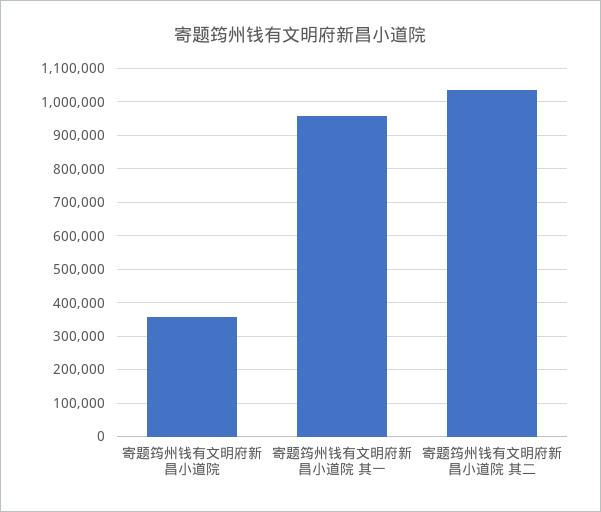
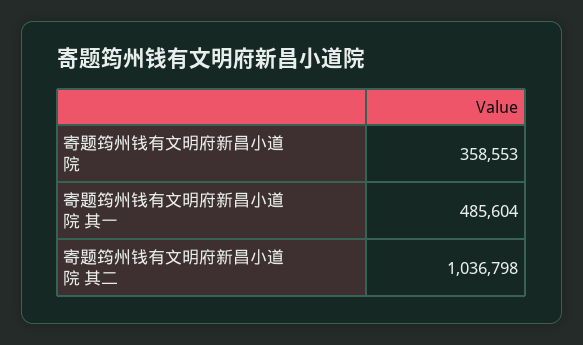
  {
    "寄题筠州钱有文明府新昌小道院": 358553,
-   "寄题筠州钱有文明府新昌小道院 其一": 960000,
+   "寄题筠州钱有文明府新昌小道院 其一": 485604,
    "寄题筠州钱有文明府新昌小道院 其二": 1036798
  }

